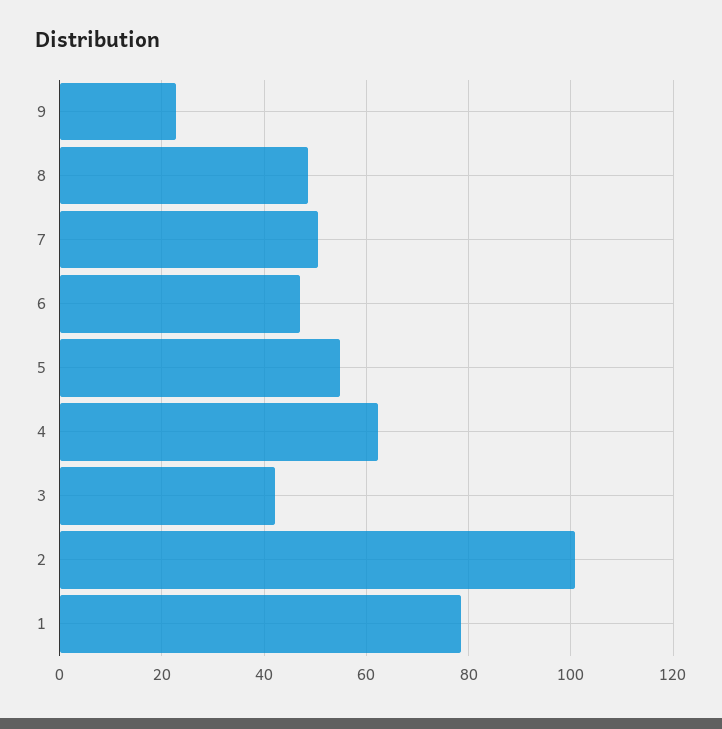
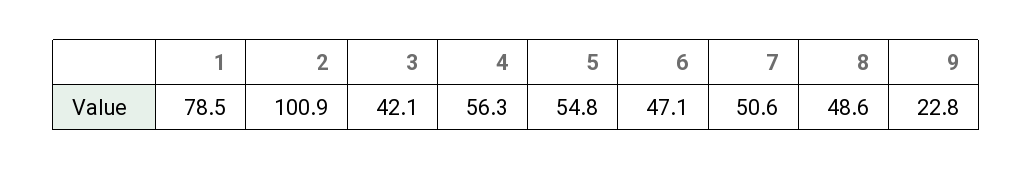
  {
    "9": 22.8,
    "8": 48.6,
    "7": 50.6,
    "6": 47.1,
    "5": 54.8,
-   "4": 62,
+   "4": 56.3,
    "3": 42.1,
    "2": 100.9,
    "1": 78.5
  }

